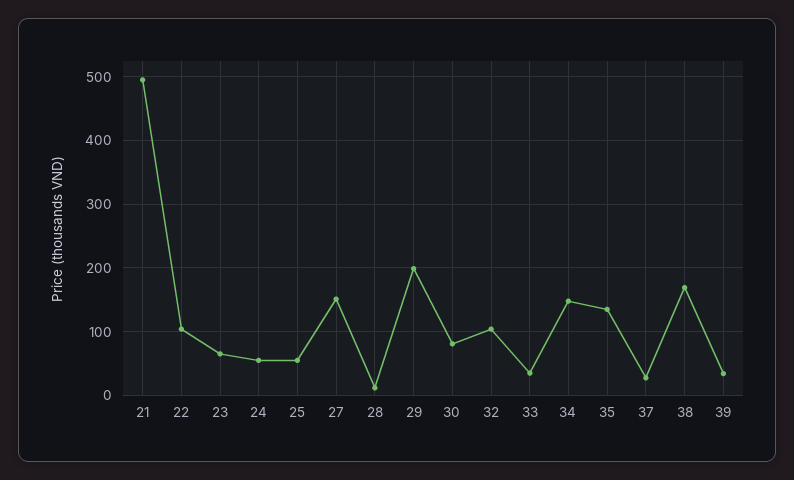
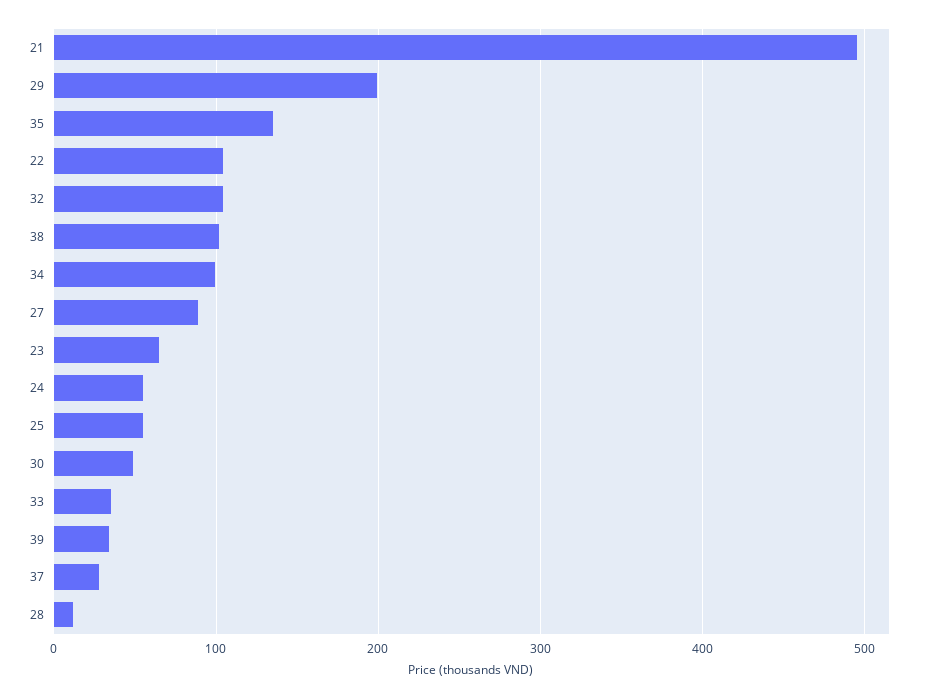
  {
    "21": 500,
    "22": 100,
    "23": 70,
    "24": 60,
    "25": 60,
-   "27": 150,
+   "27": 90,
    "28": 10,
    "29": 200,
-   "30": 80,
+   "30": 50,
    "32": 100,
    "33": 40,
-   "34": 150,
+   "34": 100,
    "35": 140,
    "37": 30,
-   "38": 170,
+   "38": 100,
    "39": 30
  }

